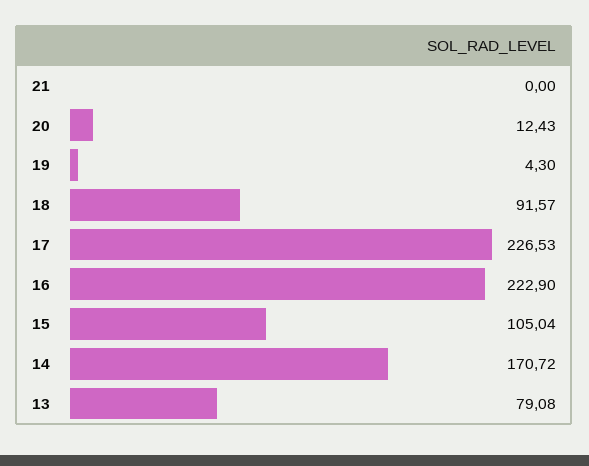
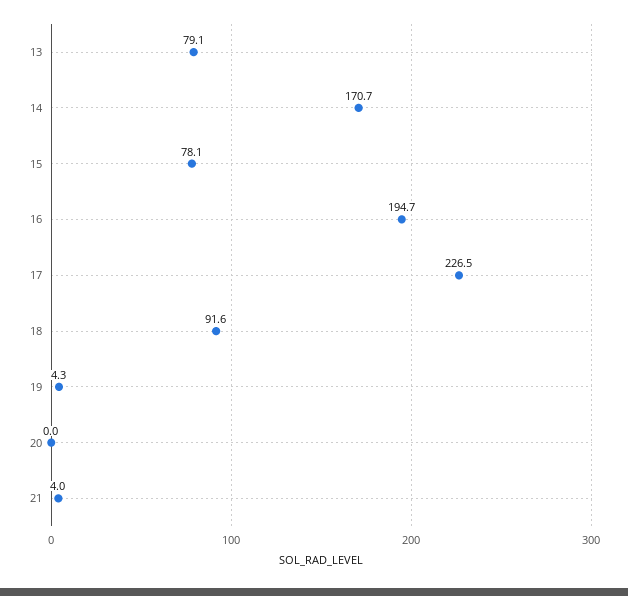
  {
-   "21": 0,
+   "21": 4,
-   "20": 12.43,
+   "20": 0,
    "19": 4.3,
    "18": 91.57,
    "17": 226.53,
-   "16": 222.9,
+   "16": 194.7,
-   "15": 105.04,
+   "15": 78.1,
    "14": 170.72,
    "13": 79.08
  }

